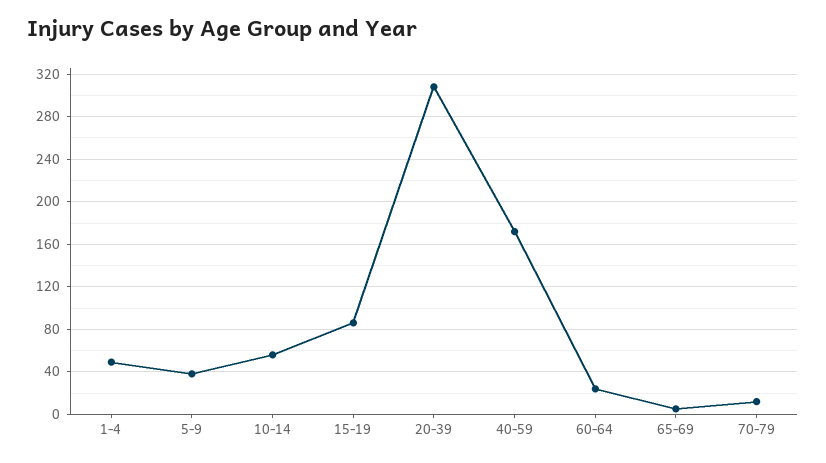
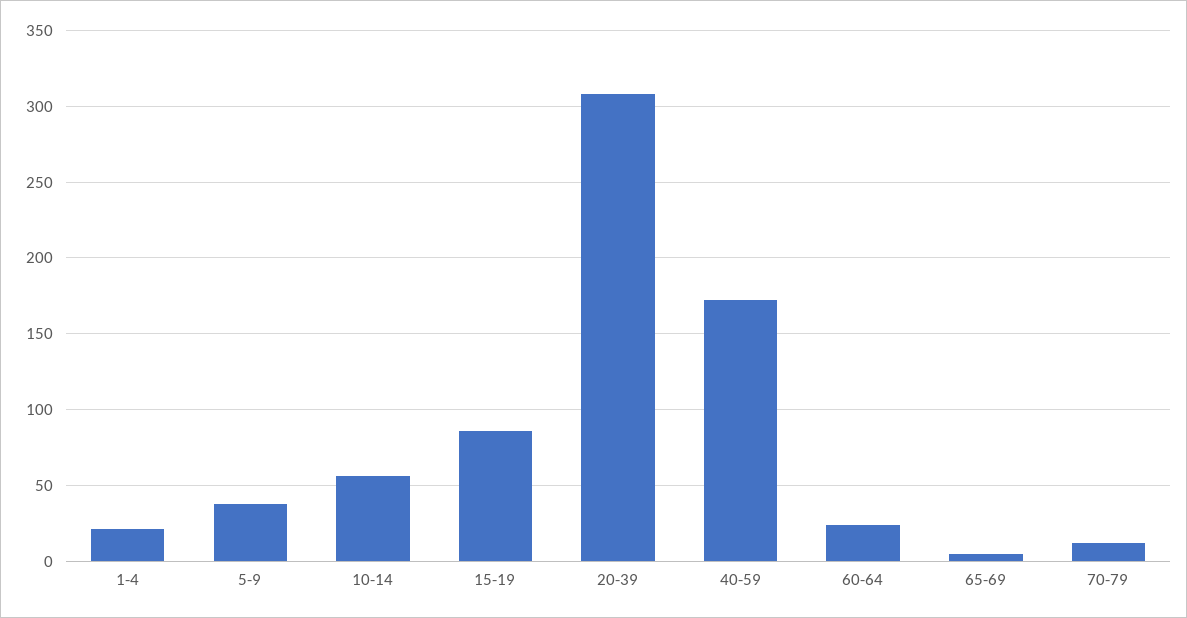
  {
-   "1-4": 50,
+   "1-4": 20,
    "5-9": 40,
    "10-14": 55,
    "15-19": 85,
    "20-39": 310,
    "40-59": 170,
    "60-64": 25,
    "65-69": 5,
    "70-79": 10
  }

